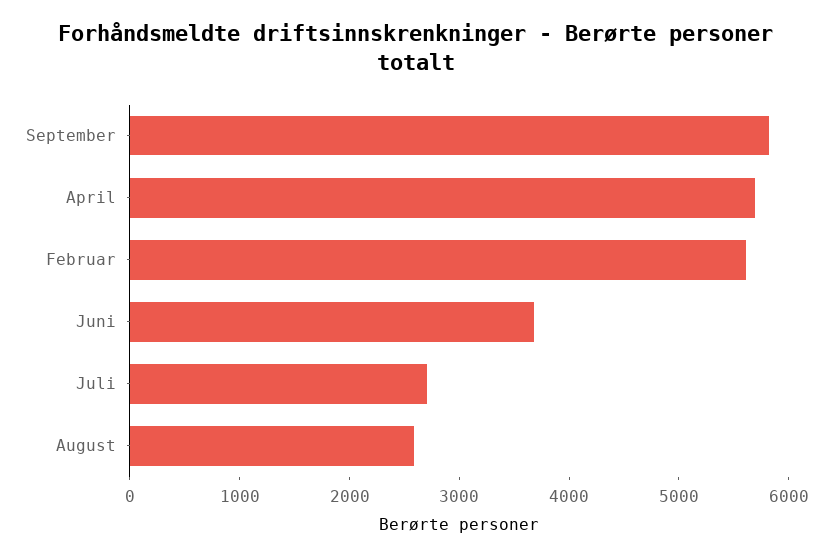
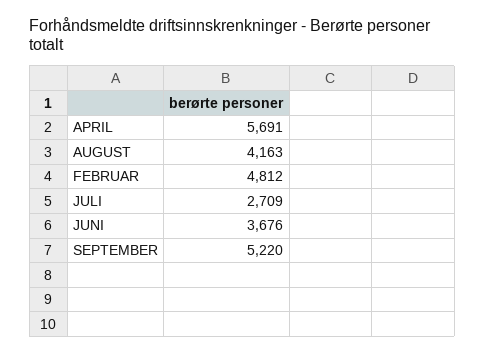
  {
-   "September": 5800,
+   "September": 5220,
    "April": 5691,
-   "Februar": 5600,
+   "Februar": 4812,
    "Juni": 3676,
    "Juli": 2709,
-   "August": 2600
+   "August": 4163
  }

